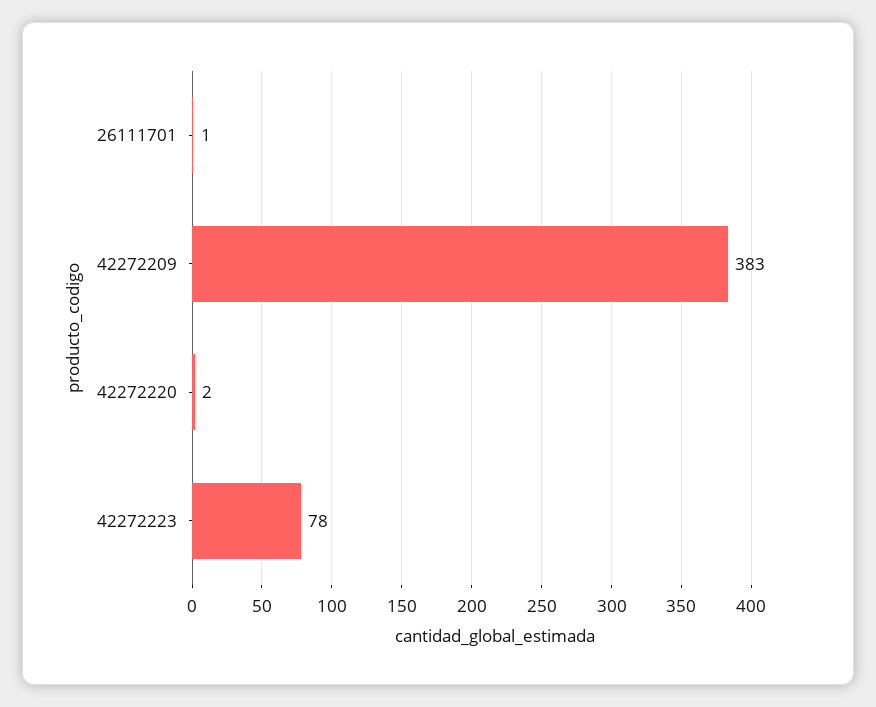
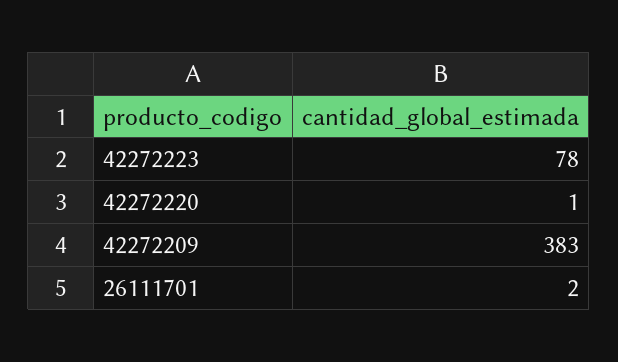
  {
-   "26111701": 1,
+   "26111701": 2,
    "42272209": 383,
-   "42272220": 2,
+   "42272220": 1,
    "42272223": 78
  }

